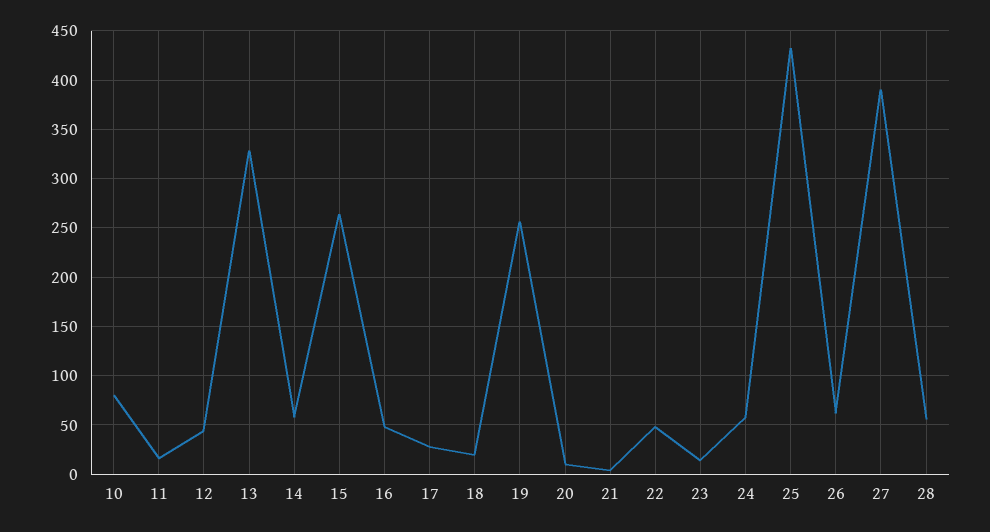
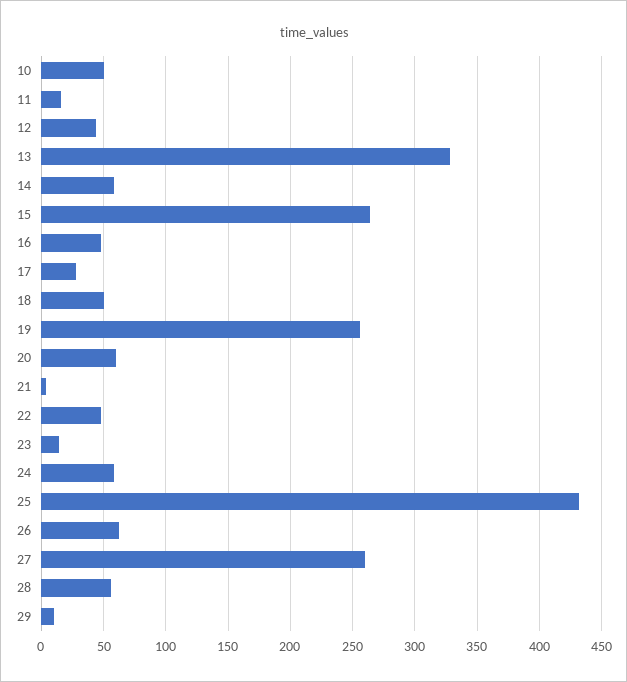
  {
-   "10": 80,
+   "10": 50,
    "11": 15,
    "12": 45,
    "13": 330,
    "14": 60,
    "15": 265,
    "16": 50,
    "17": 30,
-   "18": 20,
+   "18": 50,
    "19": 255,
-   "20": 10,
+   "20": 60,
    "21": 5,
    "22": 50,
    "23": 15,
    "24": 60,
    "25": 430,
    "26": 60,
-   "27": 390,
+   "27": 260,
-   "28": 55
+   "28": 55,
+   "29": 10
  }

